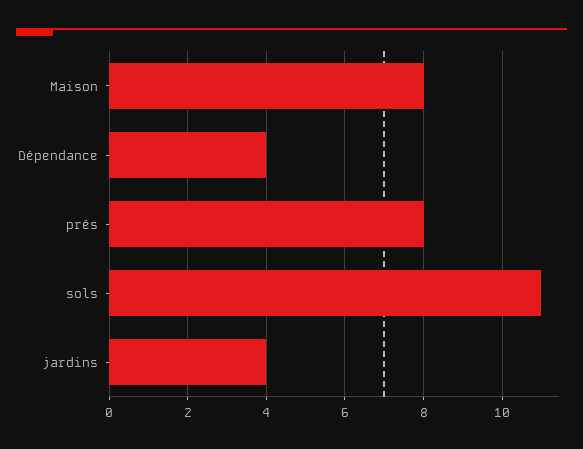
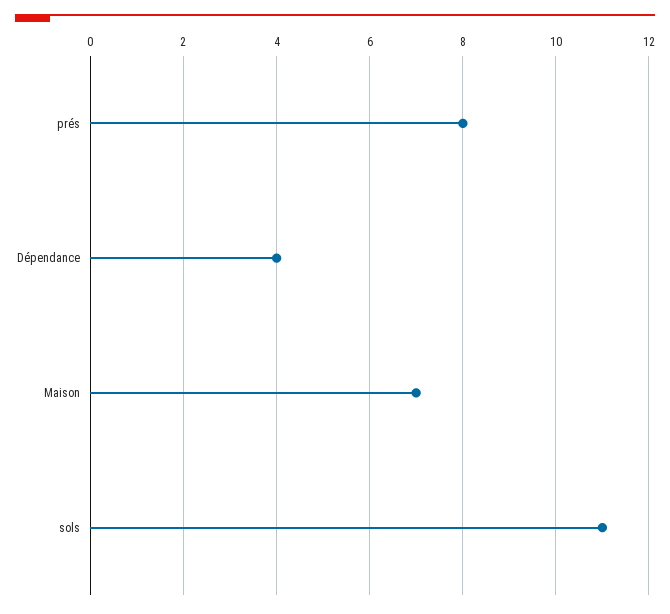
  {
-   "Maison": 8,
+   "Maison": 7,
    "Dépendance": 4,
    "prés": 8,
-   "sols": 11,
+   "sols": 11
-   "jardins": 4
  }

